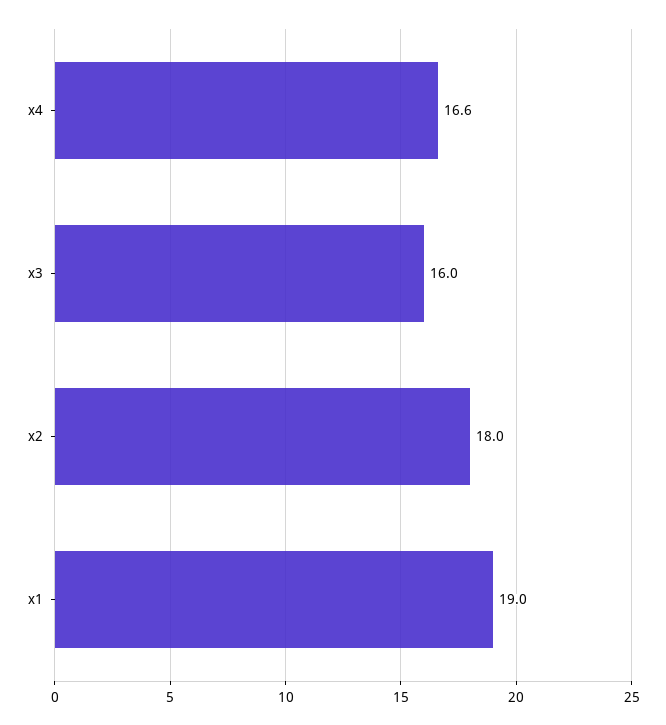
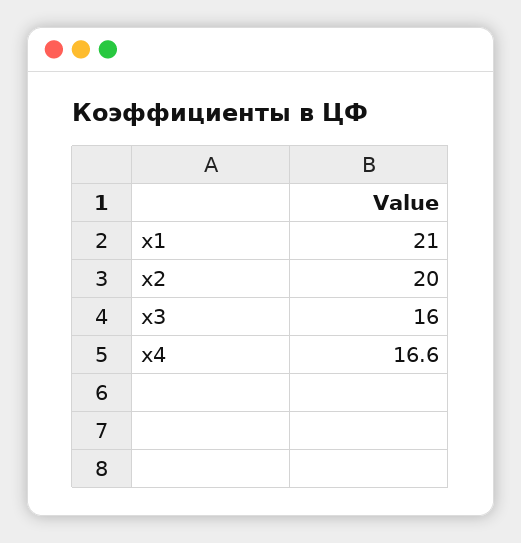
  {
    "x4": 16.6,
    "x3": 16,
-   "x2": 18,
+   "x2": 20,
-   "x1": 19
+   "x1": 21
  }

